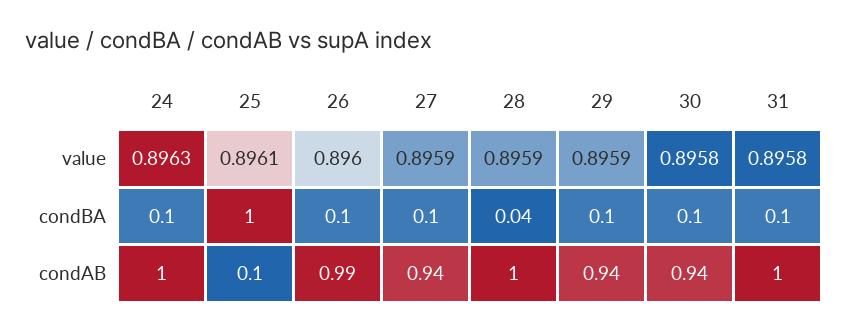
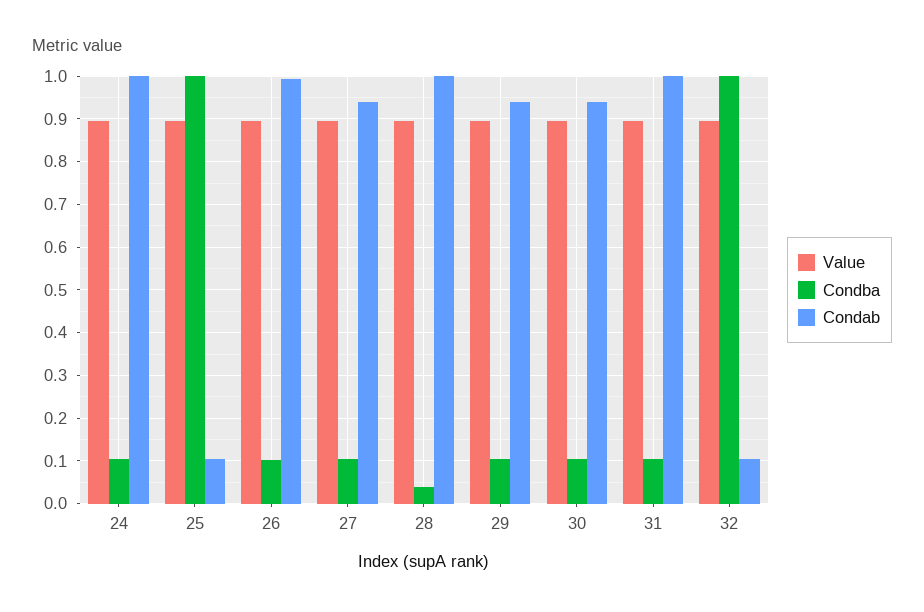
  {
    "value": {
      "24": 0.8963,
      "25": 0.8961,
      "26": 0.896,
      "27": 0.8959,
      "28": 0.8959,
      "29": 0.8959,
      "30": 0.8958,
-     "31": 0.8958
+     "31": 0.8958,
+     "32": 0.9
    },
    "condBA": {
      "24": 0.1,
      "25": 1,
      "26": 0.1,
      "27": 0.1,
      "28": 0.04,
      "29": 0.1,
      "30": 0.1,
-     "31": 0.1
+     "31": 0.1,
+     "32": 1
    },
    "condAB": {
      "24": 1,
      "25": 0.1,
      "26": 0.99,
      "27": 0.94,
      "28": 1,
      "29": 0.94,
      "30": 0.94,
-     "31": 1
+     "31": 1,
+     "32": 0.1
    }
  }

